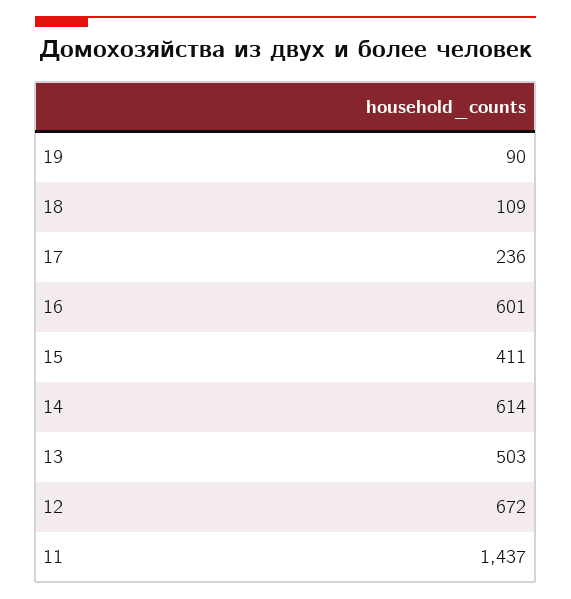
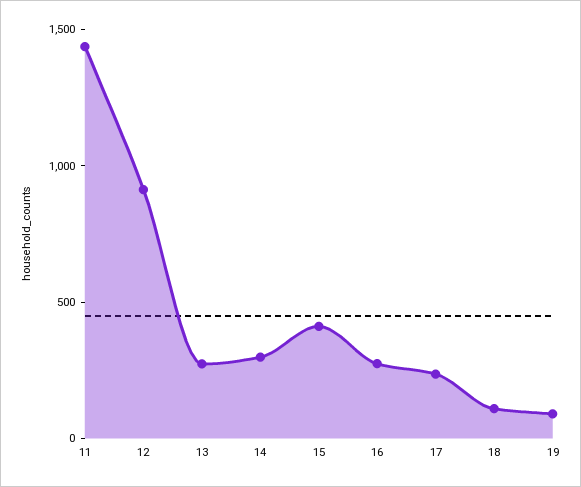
  {
    "19": 90,
    "18": 109,
    "17": 236,
-   "16": 601,
+   "16": 300,
    "15": 411,
-   "14": 614,
+   "14": 300,
-   "13": 503,
+   "13": 300,
-   "12": 672,
+   "12": 900,
    "11": 1437
  }

